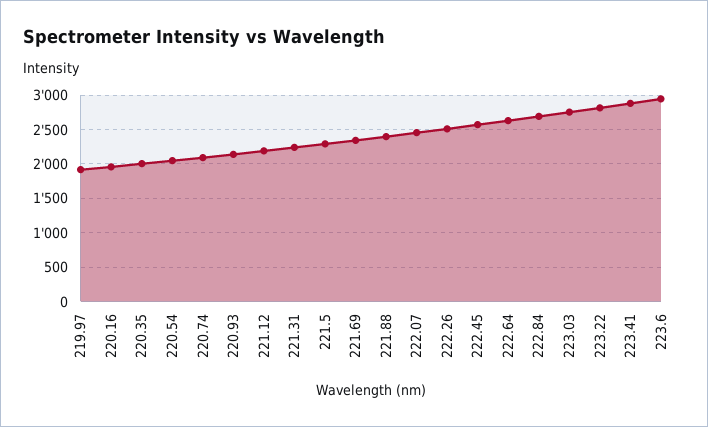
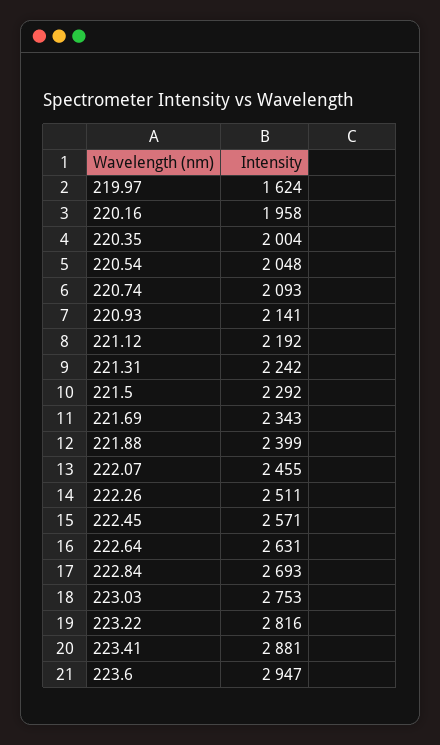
  {
-   "219.97": 1900,
+   "219.97": 1624,
    "220.16": 1958,
    "220.35": 2004,
    "220.54": 2048,
    "220.74": 2093,
    "220.93": 2141,
    "221.12": 2192,
    "221.31": 2242,
    "221.5": 2292,
    "221.69": 2343,
    "221.88": 2399,
    "222.07": 2455,
    "222.26": 2511,
    "222.45": 2571,
    "222.64": 2631,
    "222.84": 2693,
    "223.03": 2753,
    "223.22": 2816,
    "223.41": 2881,
    "223.6": 2947
  }

